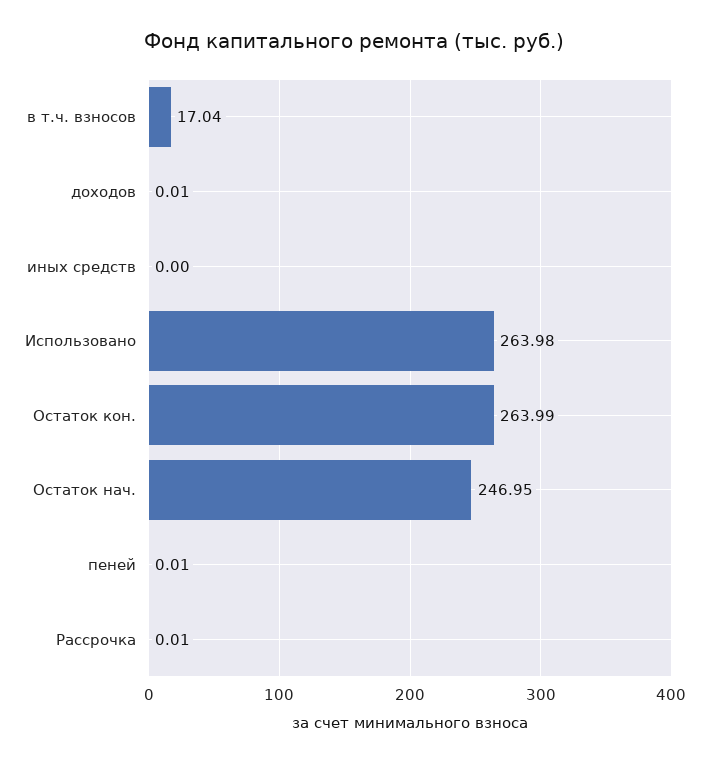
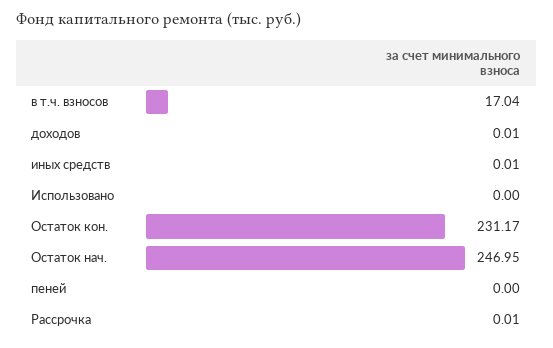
  {
    "в т.ч. взносов": 17.04,
    "доходов": 0.01,
-   "иных средств": 0,
+   "иных средств": 0.01,
-   "Использовано": 263.98,
+   "Использовано": 0,
-   "Остаток кон.": 263.99,
+   "Остаток кон.": 231.17,
    "Остаток нач.": 246.95,
-   "пеней": 0.01,
+   "пеней": 0,
    "Рассрочка": 0.01
  }

